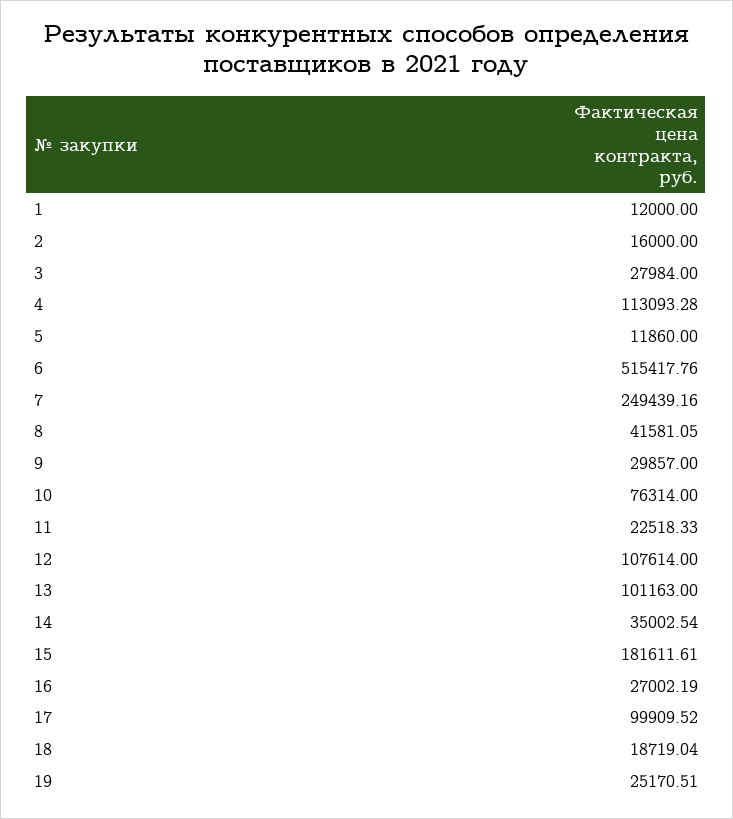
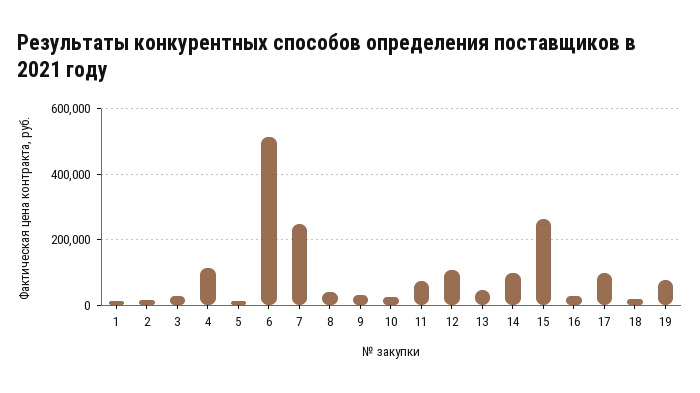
  {
    "1": 12000,
    "2": 16000,
    "3": 27984,
    "4": 113093.28,
    "5": 11860,
    "6": 515417.76,
    "7": 249439.16,
    "8": 41581.05,
    "9": 29857,
-   "10": 76314,
+   "10": 20000,
-   "11": 22518.33,
+   "11": 80000,
    "12": 107614,
-   "13": 101163,
+   "13": 40000,
-   "14": 35002.54,
+   "14": 100000,
-   "15": 181611.61,
+   "15": 260000,
    "16": 27002.19,
    "17": 99909.52,
    "18": 18719.04,
-   "19": 25170.51
+   "19": 80000
  }

